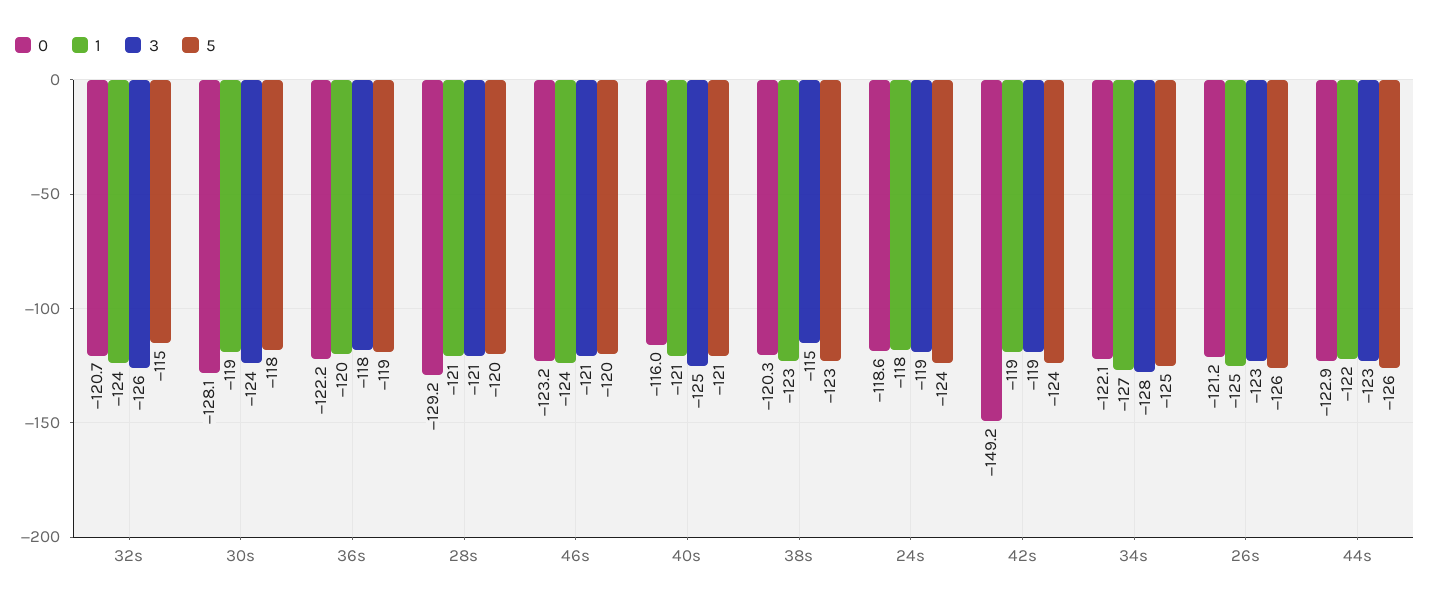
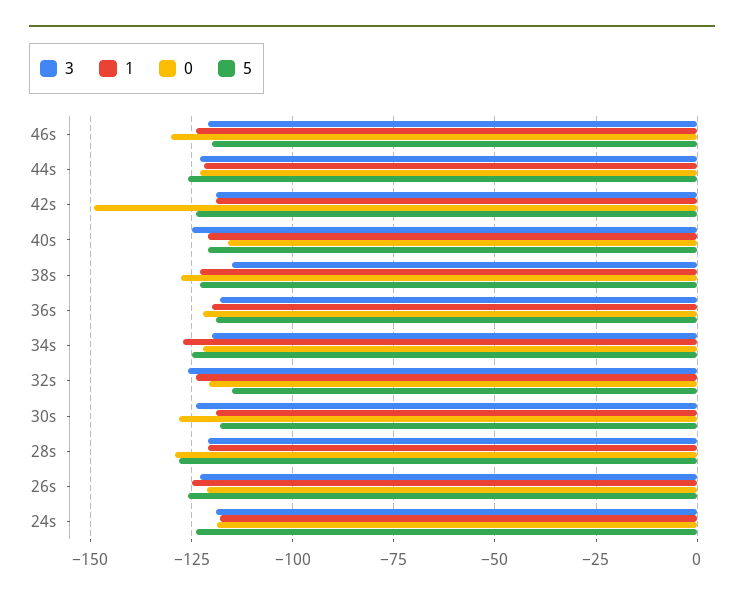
  {
    "0": {
      "32s": -120.7,
      "30s": -128.1,
      "36s": -122.2,
      "28s": -129.2,
-     "46s": -123.2,
+     "46s": -130,
      "40s": -116,
-     "38s": -120.3,
+     "38s": -127.5,
      "24s": -118.6,
      "42s": -149.2,
      "34s": -122.1,
      "26s": -121.2,
      "44s": -122.9
    },
    "1": {
      "32s": -124,
      "30s": -119,
      "36s": -120,
      "28s": -121,
      "46s": -124,
      "40s": -121,
      "38s": -123,
      "24s": -118,
      "42s": -119,
      "34s": -127,
      "26s": -125,
      "44s": -122
    },
    "3": {
      "32s": -126,
      "30s": -124,
      "36s": -118,
      "28s": -121,
      "46s": -121,
      "40s": -125,
      "38s": -115,
      "24s": -119,
      "42s": -119,
-     "34s": -128,
+     "34s": -120,
      "26s": -123,
      "44s": -123
    },
    "5": {
      "32s": -115,
      "30s": -118,
      "36s": -119,
-     "28s": -120,
+     "28s": -127.5,
      "46s": -120,
      "40s": -121,
      "38s": -123,
      "24s": -124,
      "42s": -124,
      "34s": -125,
      "26s": -126,
      "44s": -126
    }
  }

